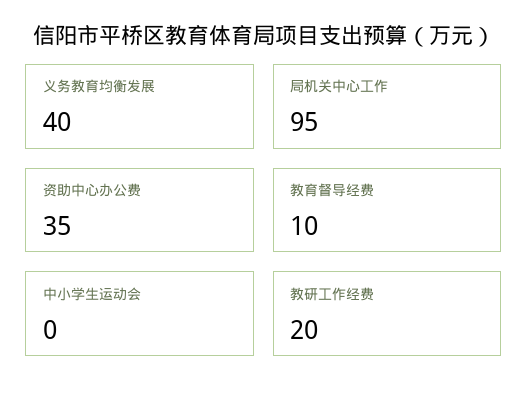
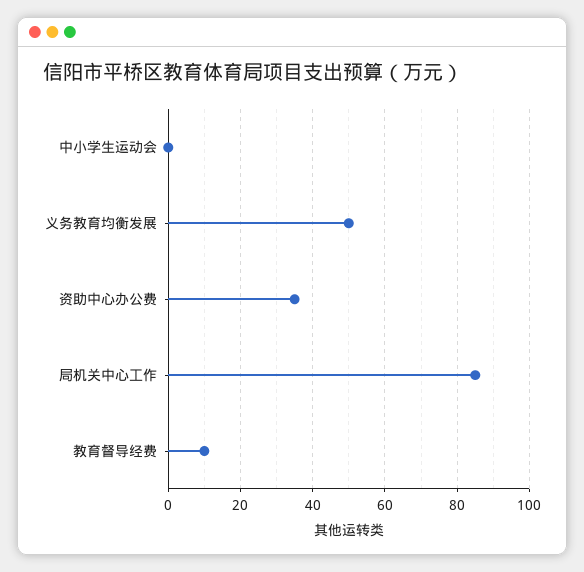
  {
-   "义务教育均衡发展": 40,
+   "义务教育均衡发展": 50,
-   "局机关中心工作": 95,
+   "局机关中心工作": 85,
    "资助中心办公费": 35,
    "教育督导经费": 10,
-   "中小学生运动会": 0,
+   "中小学生运动会": 0
-   "教研工作经费": 20
  }

